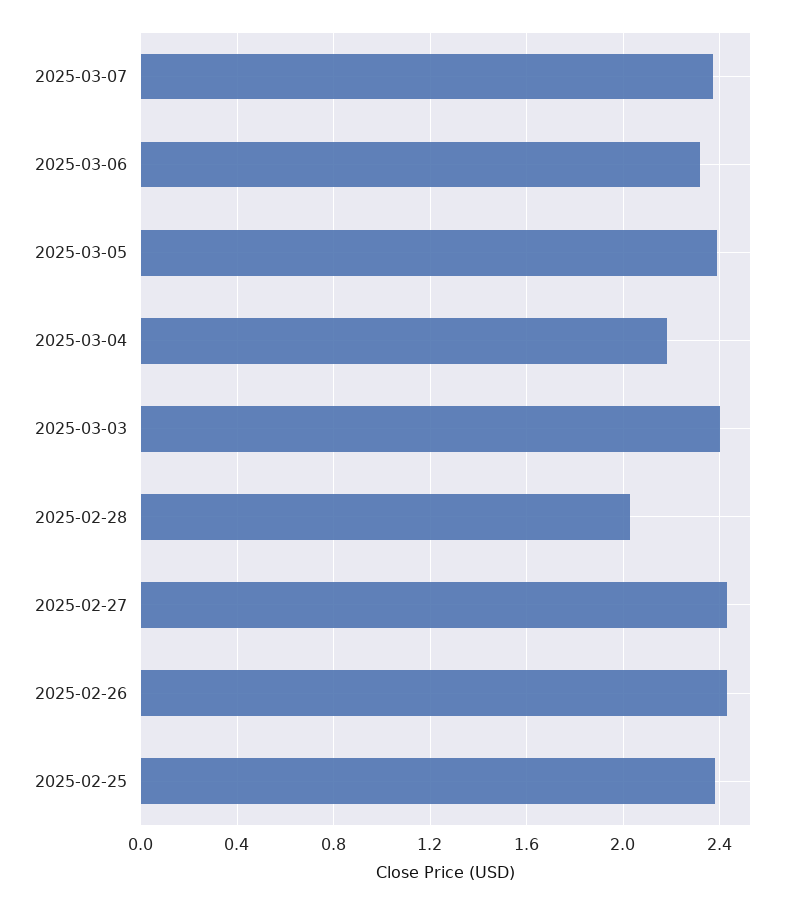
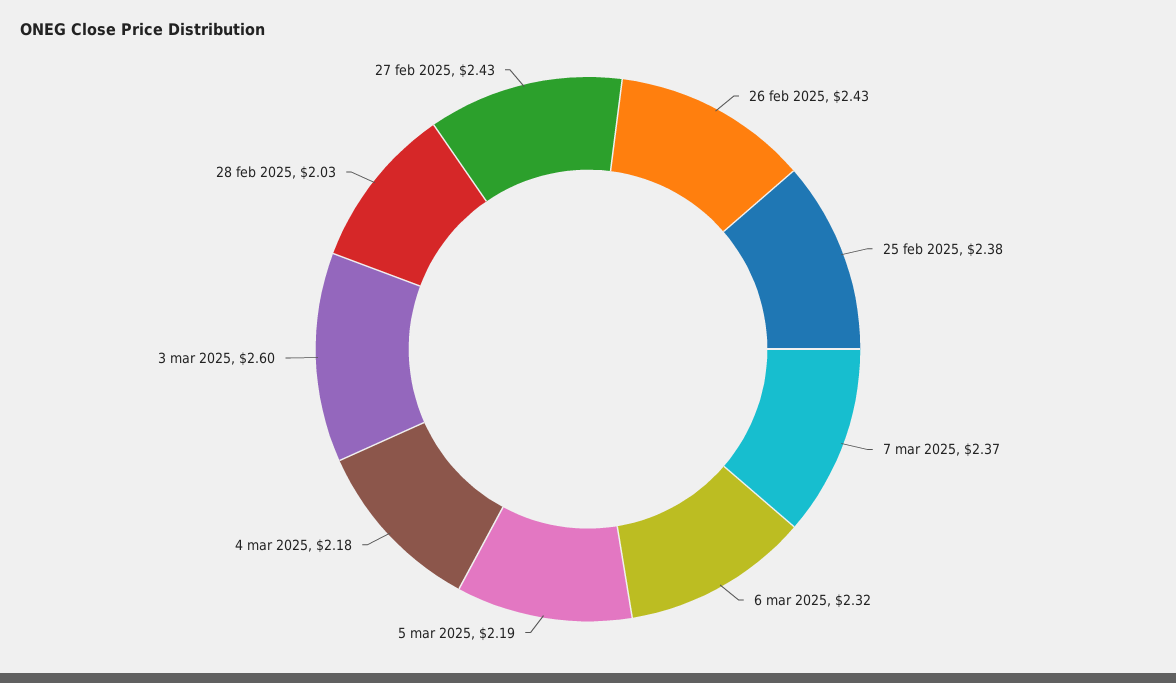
  {
    "2025-03-07": 2.37,
    "2025-03-06": 2.32,
-   "2025-03-05": 2.4,
+   "2025-03-05": 2.19,
    "2025-03-04": 2.18,
-   "2025-03-03": 2.4,
+   "2025-03-03": 2.6,
    "2025-02-28": 2.03,
    "2025-02-27": 2.43,
    "2025-02-26": 2.43,
    "2025-02-25": 2.38
  }

